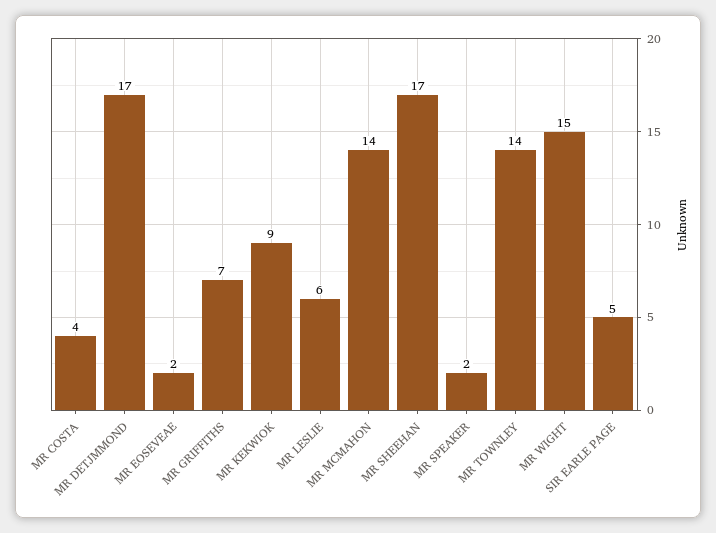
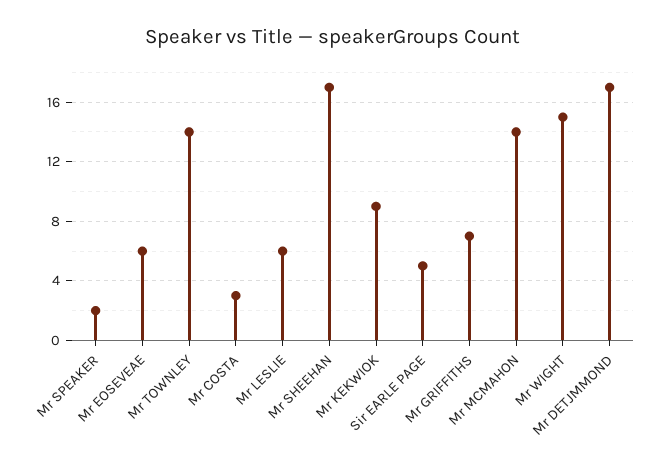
  {
-   "MR COSTA": 4,
+   "MR COSTA": 3,
    "MR DETJMMOND": 17,
-   "MR EOSEVEAE": 2,
+   "MR EOSEVEAE": 6,
    "MR GRIFFITHS": 7,
    "MR KEKWIOK": 9,
    "MR LESLIE": 6,
    "MR MCMAHON": 14,
    "MR SHEEHAN": 17,
    "MR SPEAKER": 2,
    "MR TOWNLEY": 14,
    "MR WIGHT": 15,
    "SIR EARLE PAGE": 5
  }

